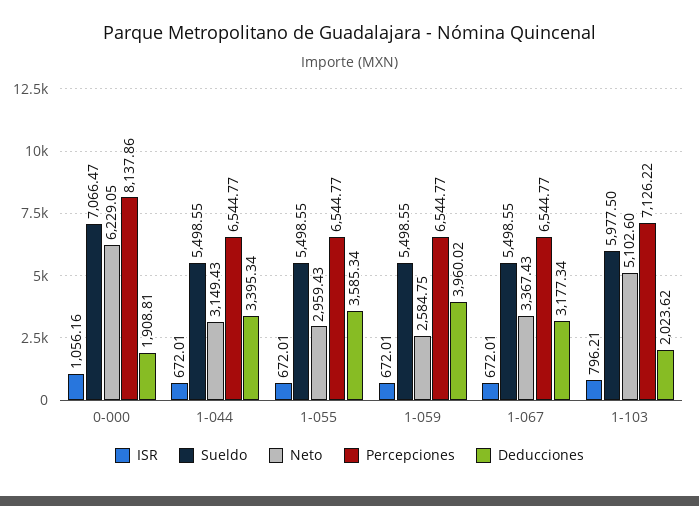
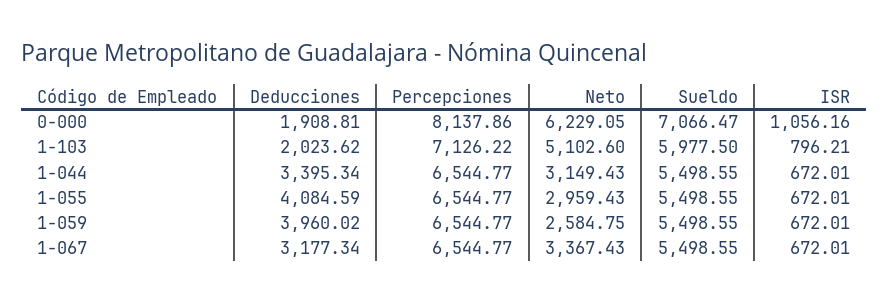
  {
    "ISR": {
      "0-000": 1056.16,
      "1-044": 672.01,
      "1-055": 672.01,
      "1-059": 672.01,
      "1-067": 672.01,
      "1-103": 796.21
    },
    "Sueldo": {
      "0-000": 7066.47,
      "1-044": 5498.55,
      "1-055": 5498.55,
      "1-059": 5498.55,
      "1-067": 5498.55,
      "1-103": 5977.5
    },
    "Neto": {
      "0-000": 6229.05,
      "1-044": 3149.43,
      "1-055": 2959.43,
      "1-059": 2584.75,
      "1-067": 3367.43,
      "1-103": 5102.6
    },
    "Percepciones": {
      "0-000": 8137.86,
      "1-044": 6544.77,
      "1-055": 6544.77,
      "1-059": 6544.77,
      "1-067": 6544.77,
      "1-103": 7126.22
    },
    "Deducciones": {
      "0-000": 1908.81,
      "1-044": 3395.34,
-     "1-055": 3585.34,
+     "1-055": 4084.59,
      "1-059": 3960.02,
      "1-067": 3177.34,
      "1-103": 2023.62
    }
  }

